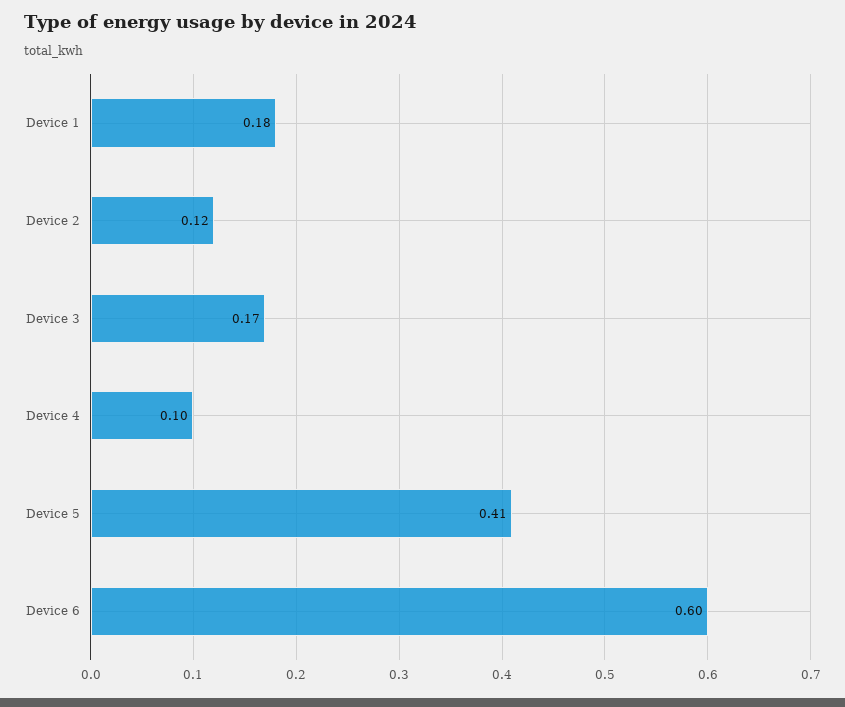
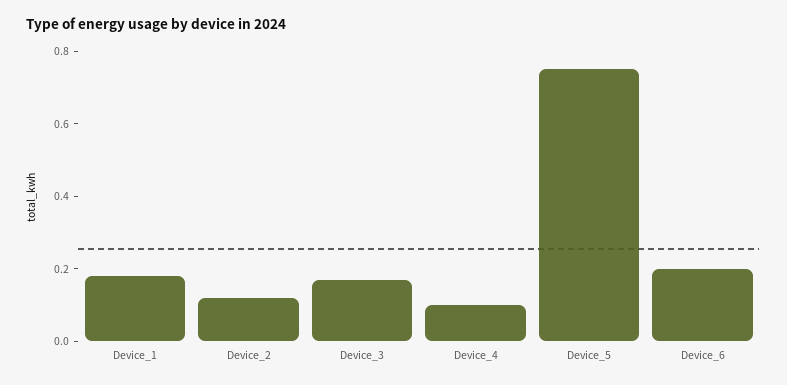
  {
    "Device 1": 0.18,
    "Device 2": 0.12,
    "Device 3": 0.17,
    "Device 4": 0.1,
-   "Device 5": 0.41,
+   "Device 5": 0.75,
-   "Device 6": 0.6
+   "Device 6": 0.2
  }

